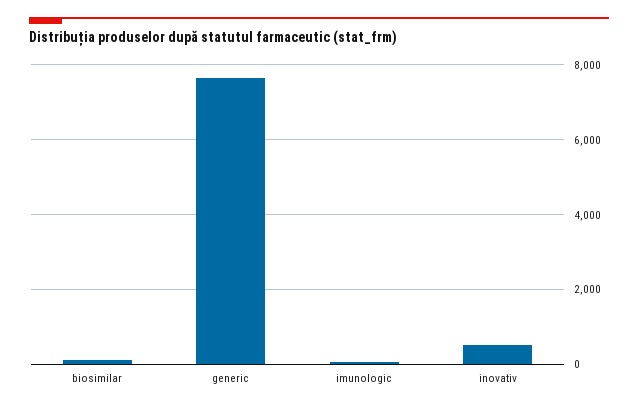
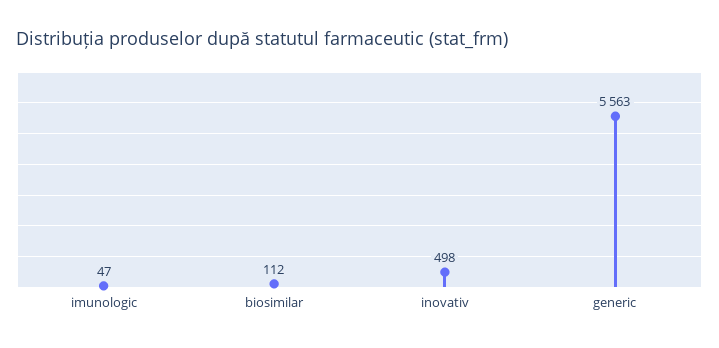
  {
    "biosimilar": 112,
-   "generic": 7600,
+   "generic": 5563,
    "imunologic": 47,
    "inovativ": 498
  }

